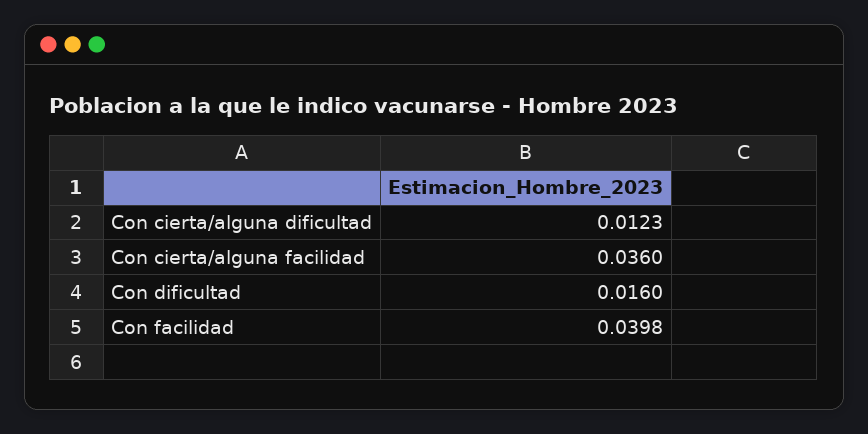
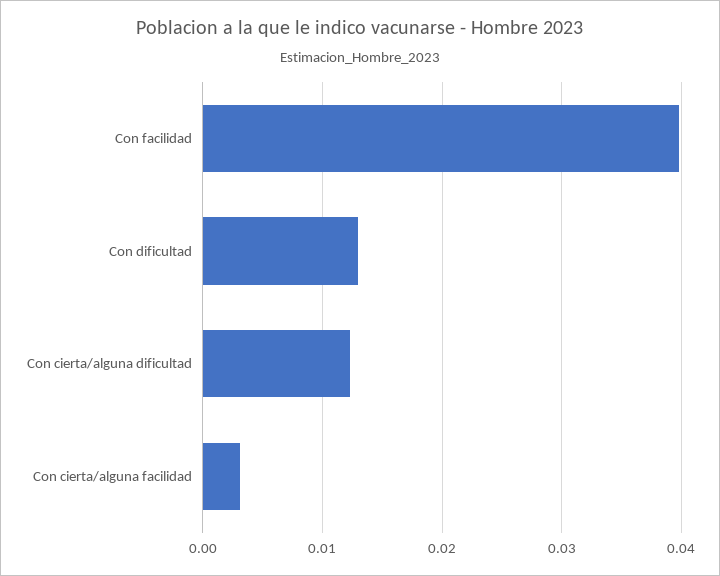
  {
    "Con cierta/alguna dificultad": 0.0123,
-   "Con cierta/alguna facilidad": 0.036,
+   "Con cierta/alguna facilidad": 0.003,
-   "Con dificultad": 0.016,
+   "Con dificultad": 0.013,
    "Con facilidad": 0.0398
  }

